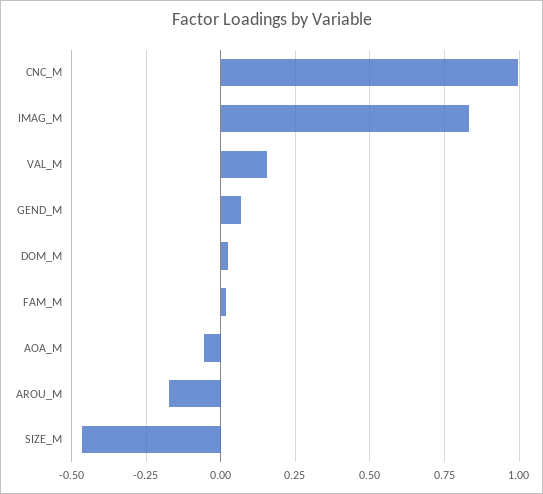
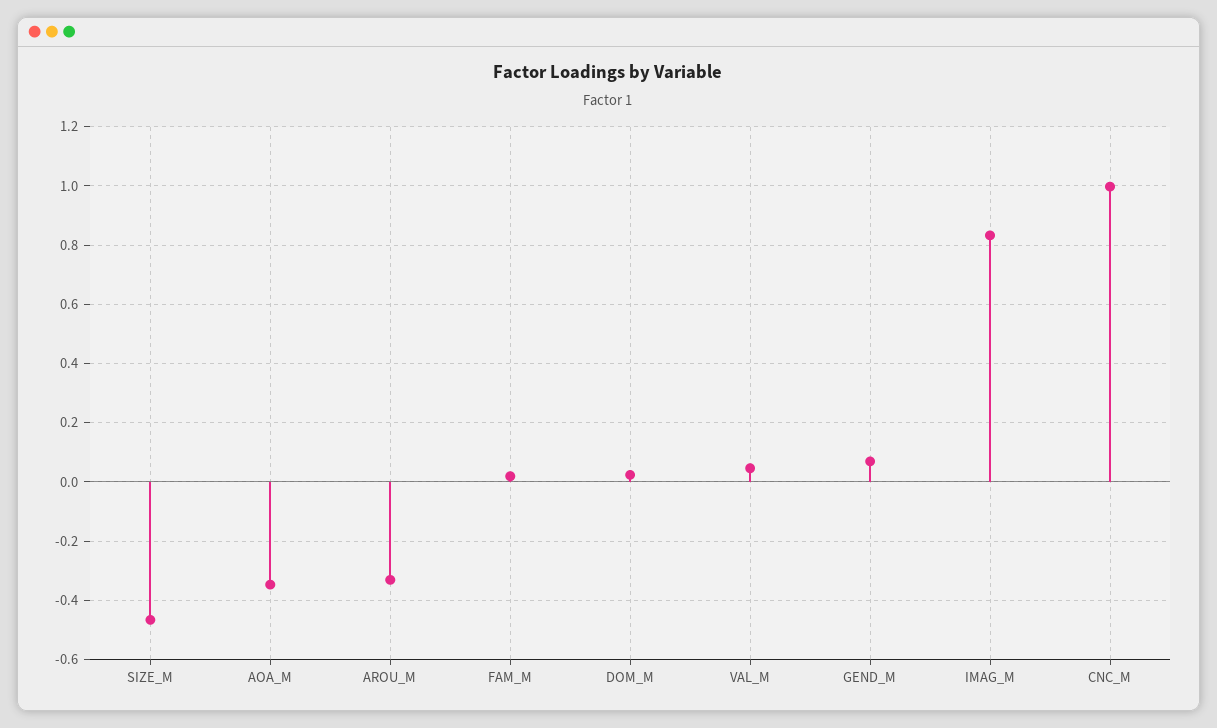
  {
    "CNC_M": 1,
    "IMAG_M": 0.825,
-   "VAL_M": 0.15,
+   "VAL_M": 0.05,
    "GEND_M": 0.075,
    "DOM_M": 0.025,
    "FAM_M": 0.025,
-   "AOA_M": -0.05,
+   "AOA_M": -0.35,
-   "AROU_M": -0.175,
+   "AROU_M": -0.325,
    "SIZE_M": -0.475
  }

